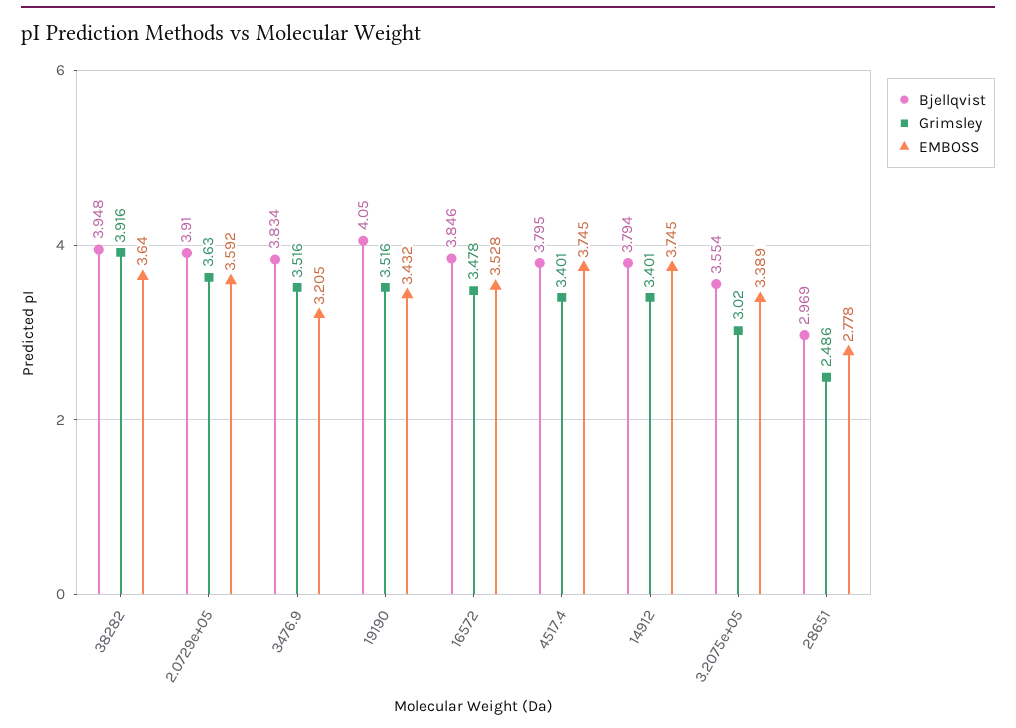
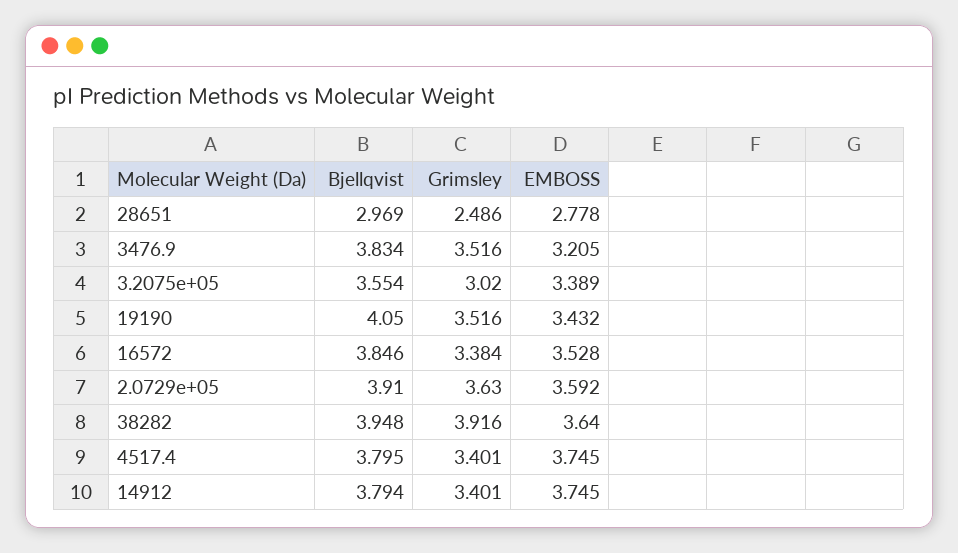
  {
    "Bjellqvist": {
      "38282": 3.948,
      "2.0729e+05": 3.91,
      "3476.9": 3.834,
      "19190": 4.05,
      "16572": 3.846,
      "4517.4": 3.795,
      "14912": 3.794,
      "3.2075e+05": 3.554,
      "28651": 2.969
    },
    "Grimsley": {
      "38282": 3.916,
      "2.0729e+05": 3.63,
      "3476.9": 3.516,
      "19190": 3.516,
-     "16572": 3.478,
+     "16572": 3.384,
      "4517.4": 3.401,
      "14912": 3.401,
      "3.2075e+05": 3.02,
      "28651": 2.486
    },
    "EMBOSS": {
      "38282": 3.64,
      "2.0729e+05": 3.592,
      "3476.9": 3.205,
      "19190": 3.432,
      "16572": 3.528,
      "4517.4": 3.745,
      "14912": 3.745,
      "3.2075e+05": 3.389,
      "28651": 2.778
    }
  }

